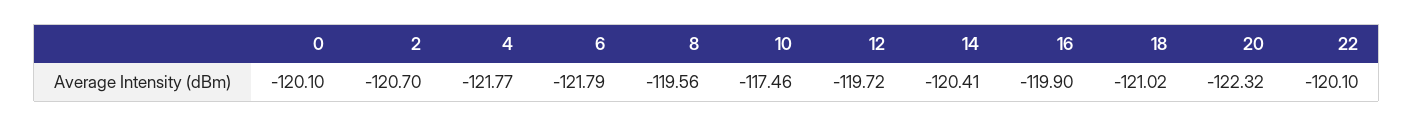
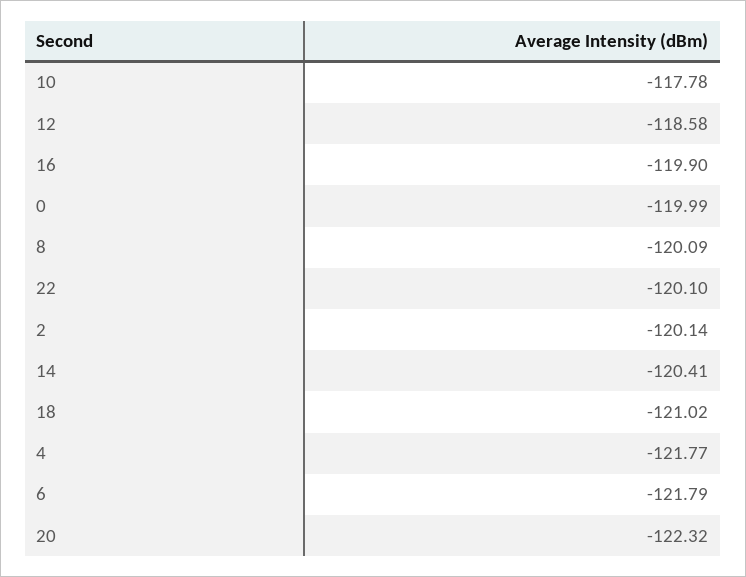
  {
-   "0": -120.1,
+   "0": -119.99,
-   "2": -120.7,
+   "2": -120.14,
    "4": -121.77,
    "6": -121.79,
-   "8": -119.56,
+   "8": -120.09,
-   "10": -117.46,
+   "10": -117.78,
-   "12": -119.72,
+   "12": -118.58,
    "14": -120.41,
    "16": -119.9,
    "18": -121.02,
    "20": -122.32,
    "22": -120.1
  }

